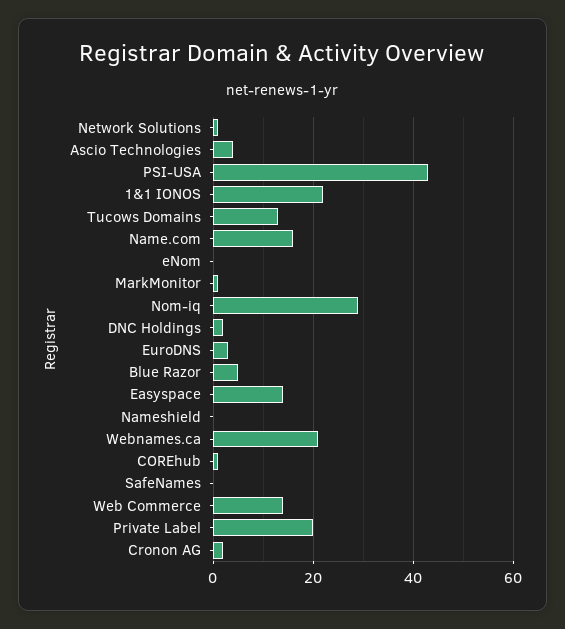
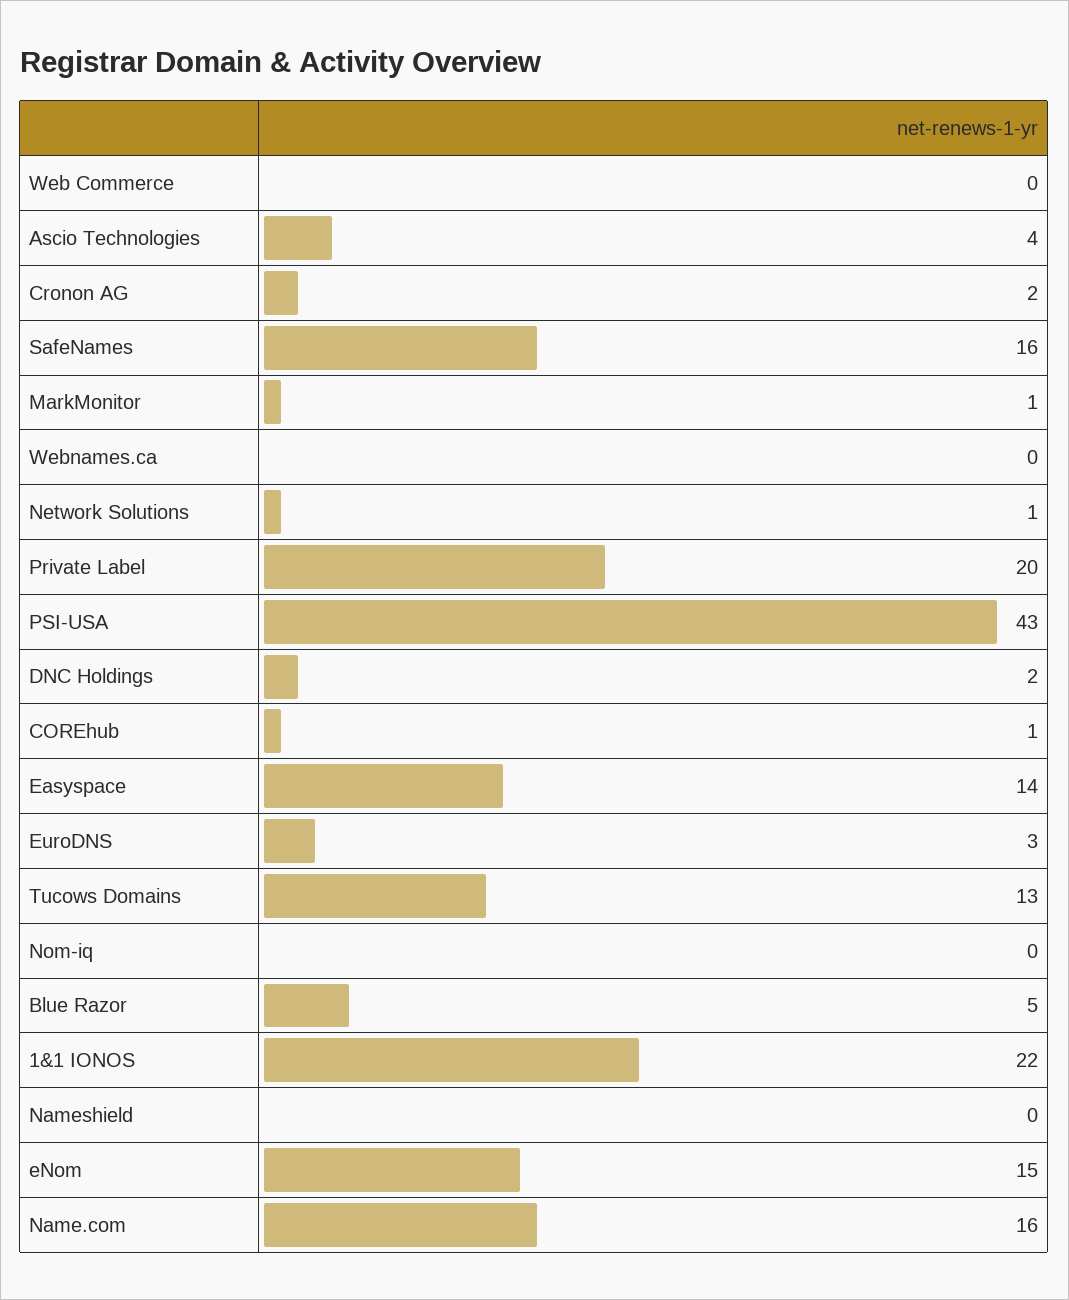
  {
    "Network Solutions": 1,
    "Ascio Technologies": 4,
    "PSI-USA": 43,
    "1&1 IONOS": 22,
    "Tucows Domains": 13,
    "Name.com": 16,
-   "eNom": 0,
+   "eNom": 15,
    "MarkMonitor": 1,
-   "Nom-iq": 30,
+   "Nom-iq": 0,
    "DNC Holdings": 2,
    "EuroDNS": 3,
    "Blue Razor": 5,
    "Easyspace": 14,
    "Nameshield": 0,
-   "Webnames.ca": 20,
+   "Webnames.ca": 0,
    "COREhub": 1,
-   "SafeNames": 0,
+   "SafeNames": 16,
-   "Web Commerce": 15,
+   "Web Commerce": 0,
    "Private Label": 20,
    "Cronon AG": 2
  }

